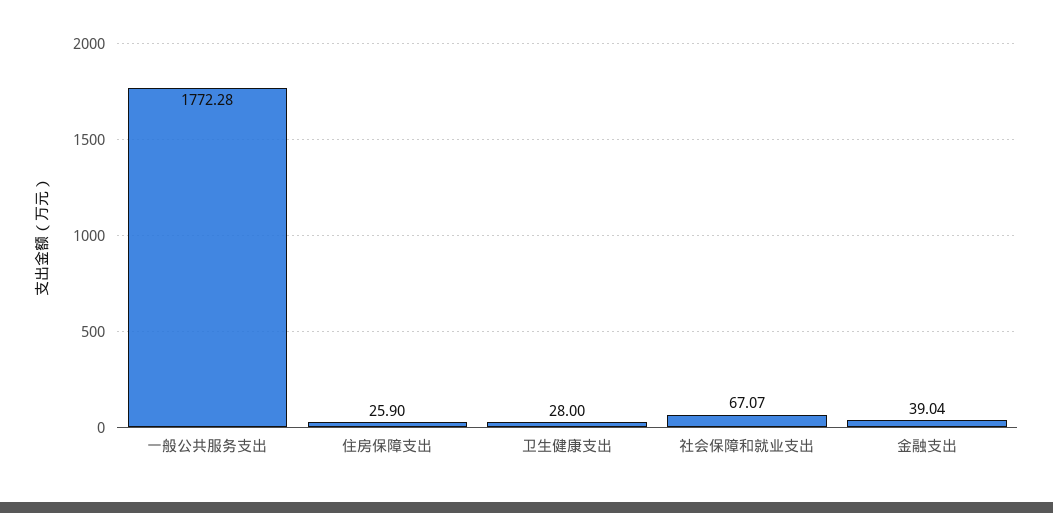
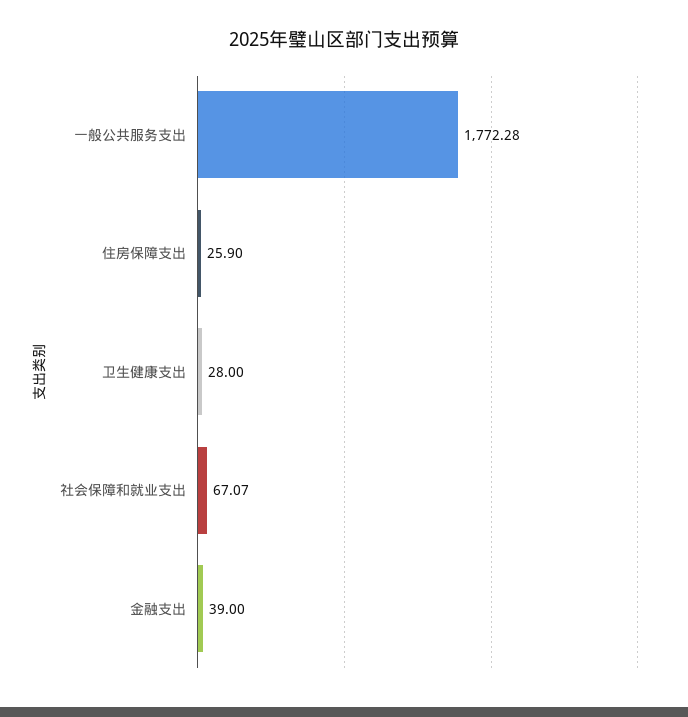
  {
    "一般公共服务支出": 1772.28,
    "住房保障支出": 25.9,
    "卫生健康支出": 28,
    "社会保障和就业支出": 67.07,
-   "金融支出": 39.04
+   "金融支出": 39
  }

